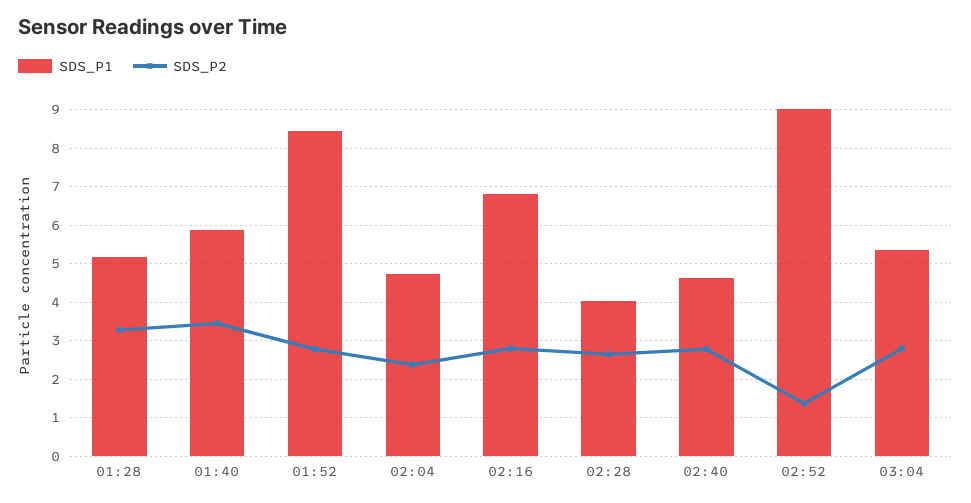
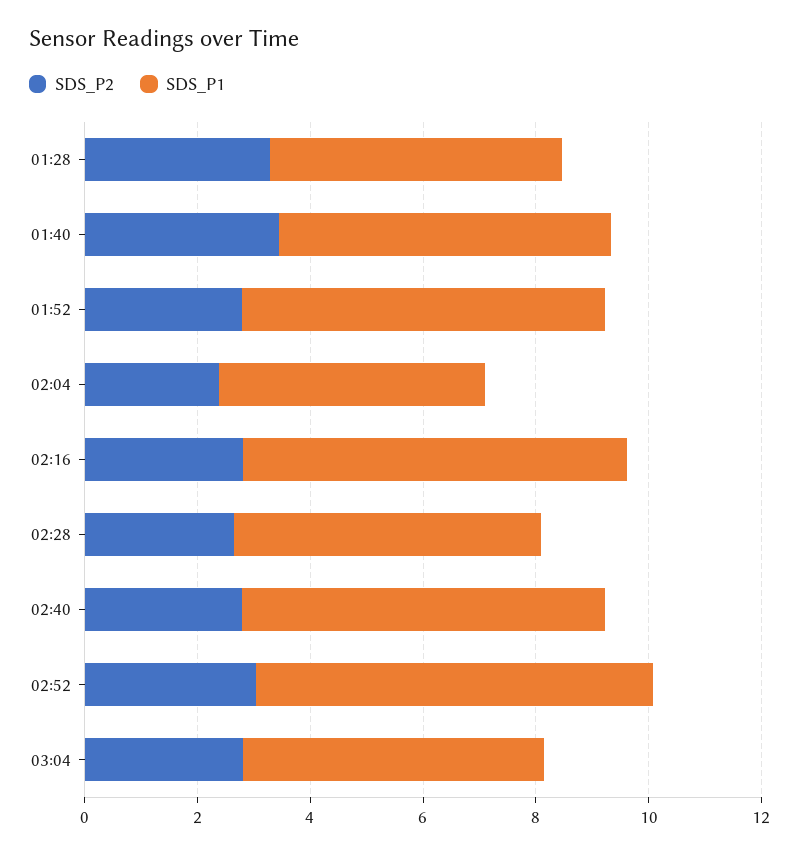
  {
    "SDS_P1": {
      "01:28": 5.2,
      "01:40": 5.8,
-     "01:52": 8.4,
+     "01:52": 6.5,
      "02:04": 4.8,
      "02:16": 6.8,
-     "02:28": 4,
+     "02:28": 5.5,
-     "02:40": 4.6,
+     "02:40": 6.5,
-     "02:52": 9,
+     "02:52": 7,
      "03:04": 5.4
    },
    "SDS_P2": {
      "01:28": 3.2,
      "01:40": 3.4,
      "01:52": 2.8,
      "02:04": 2.4,
      "02:16": 2.8,
      "02:28": 2.6,
      "02:40": 2.8,
-     "02:52": 1.4,
+     "02:52": 3,
      "03:04": 2.8
    }
  }

